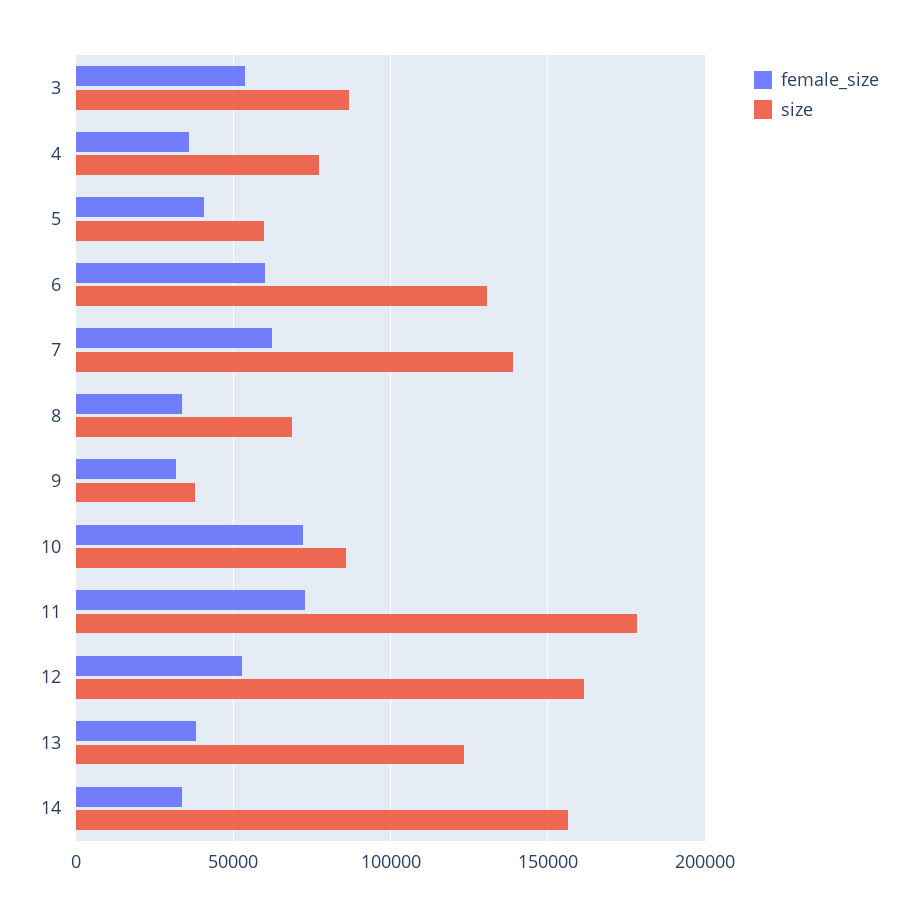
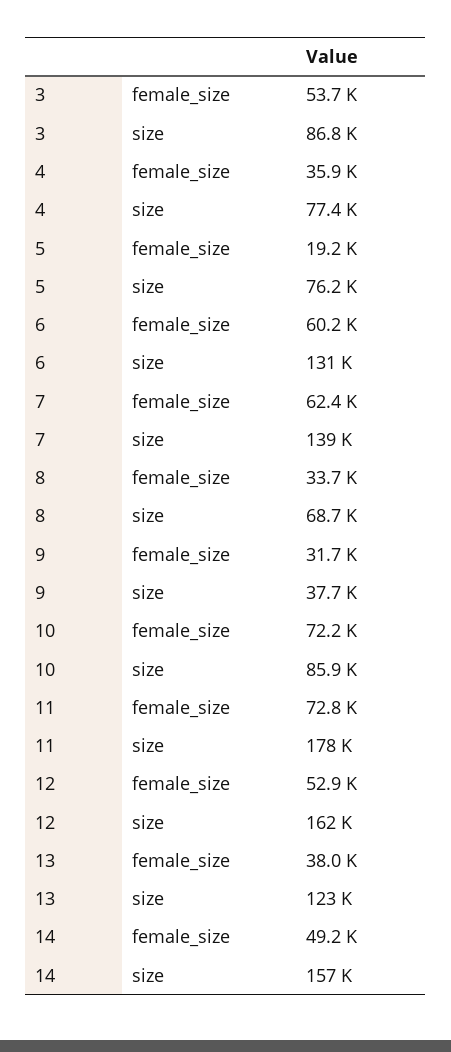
  {
    "female_size": {
      "3": 53700,
      "4": 35900,
-     "5": 40000,
+     "5": 19200,
      "6": 60200,
      "7": 62400,
      "8": 33700,
      "9": 31700,
      "10": 72200,
      "11": 72800,
      "12": 52900,
      "13": 38000,
-     "14": 35000
+     "14": 49200
    },
    "size": {
      "3": 86800,
      "4": 77400,
-     "5": 60000,
+     "5": 76200,
      "6": 131000,
      "7": 139000,
      "8": 68700,
      "9": 37700,
      "10": 85900,
      "11": 178000,
      "12": 162000,
      "13": 123000,
      "14": 157000
    }
  }

